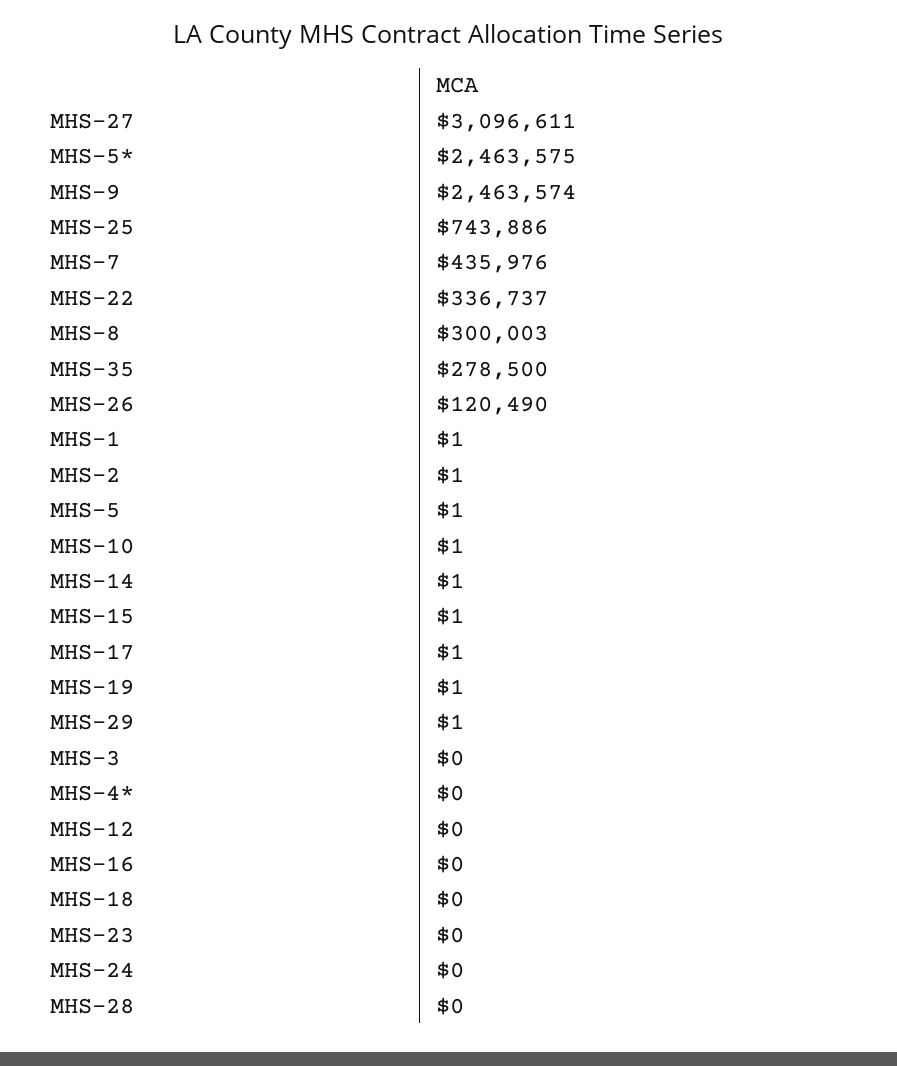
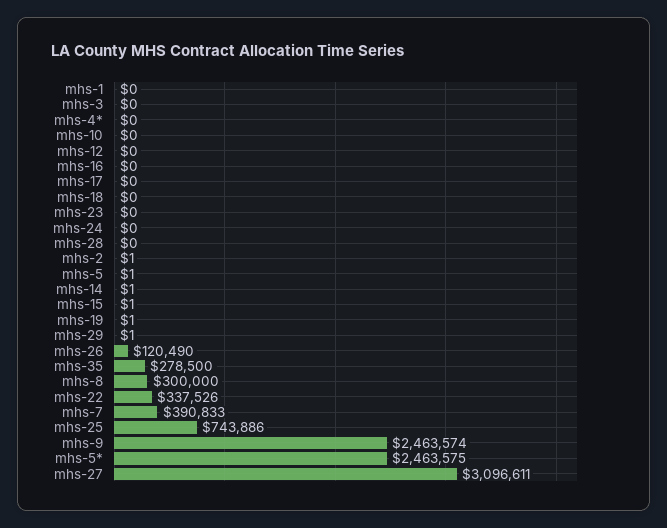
  {
    "MHS-27": 3096611,
    "MHS-5*": 2463575,
    "MHS-9": 2463574,
    "MHS-25": 743886,
-   "MHS-7": 435976,
+   "MHS-7": 390833,
-   "MHS-22": 336737,
+   "MHS-22": 337526,
-   "MHS-8": 300003,
+   "MHS-8": 300000,
    "MHS-35": 278500,
    "MHS-26": 120490,
-   "MHS-1": 1,
+   "MHS-1": 0,
    "MHS-2": 1,
    "MHS-5": 1,
-   "MHS-10": 1,
+   "MHS-10": 0,
    "MHS-14": 1,
    "MHS-15": 1,
-   "MHS-17": 1,
+   "MHS-17": 0,
    "MHS-19": 1,
    "MHS-29": 1,
    "MHS-3": 0,
    "MHS-4*": 0,
    "MHS-12": 0,
    "MHS-16": 0,
    "MHS-18": 0,
    "MHS-23": 0,
    "MHS-24": 0,
    "MHS-28": 0
  }

